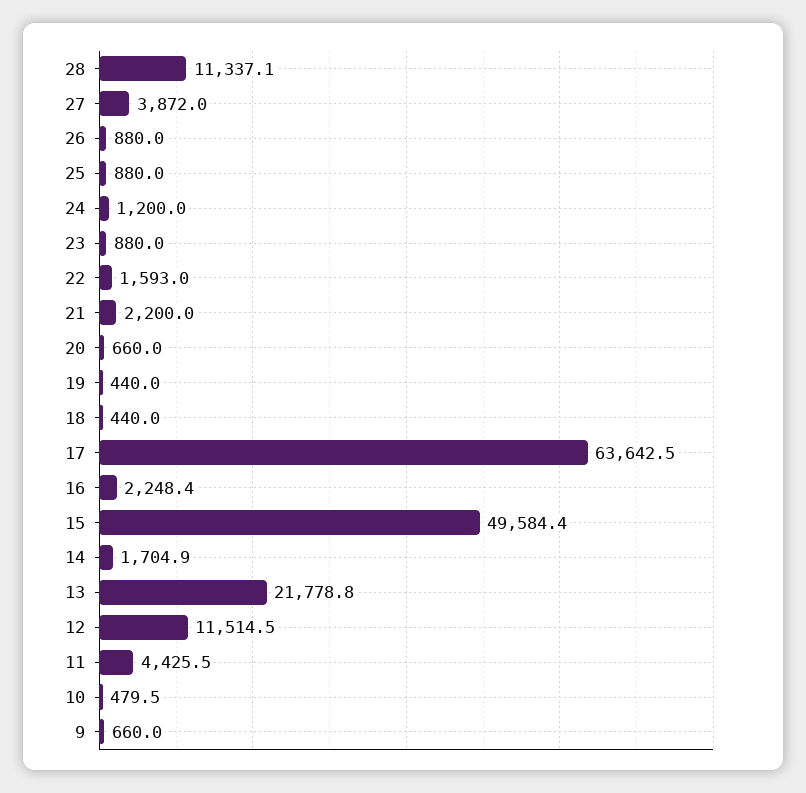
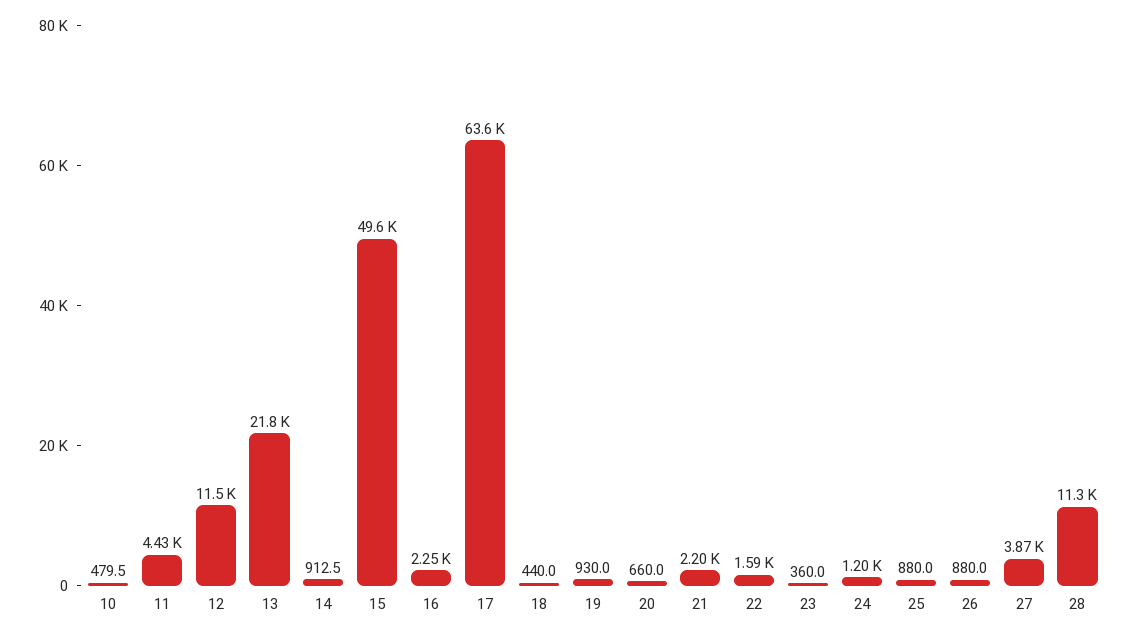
  {
    "28": 11337.1,
    "27": 3872,
    "26": 880,
    "25": 880,
    "24": 1200,
-   "23": 880,
+   "23": 360,
    "22": 1593,
    "21": 2200,
    "20": 660,
-   "19": 440,
+   "19": 930,
    "18": 440,
    "17": 63642.5,
    "16": 2248.4,
    "15": 49584.4,
-   "14": 1704.9,
+   "14": 912.5,
    "13": 21778.8,
    "12": 11514.5,
    "11": 4425.5,
-   "10": 479.5,
+   "10": 479.5
-   "9": 660
  }

